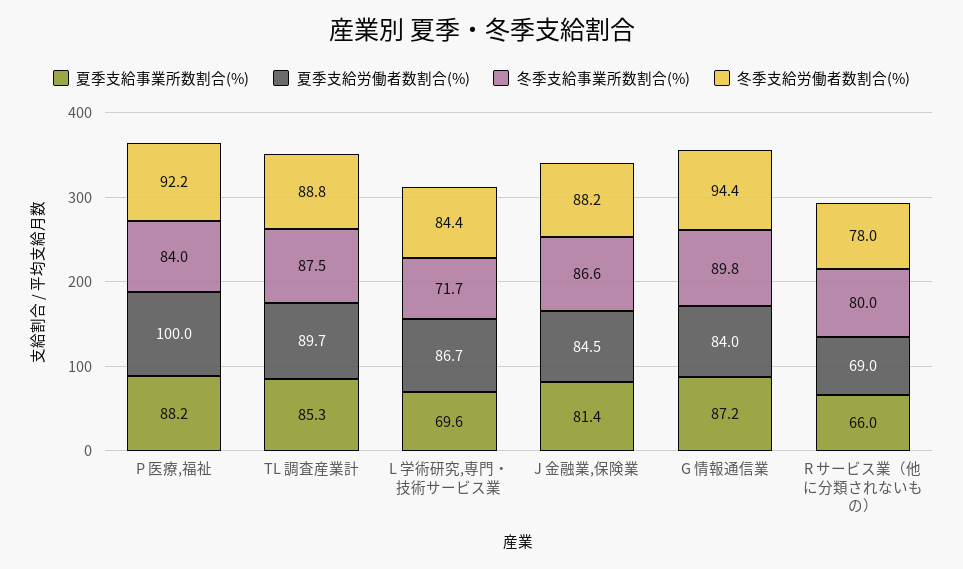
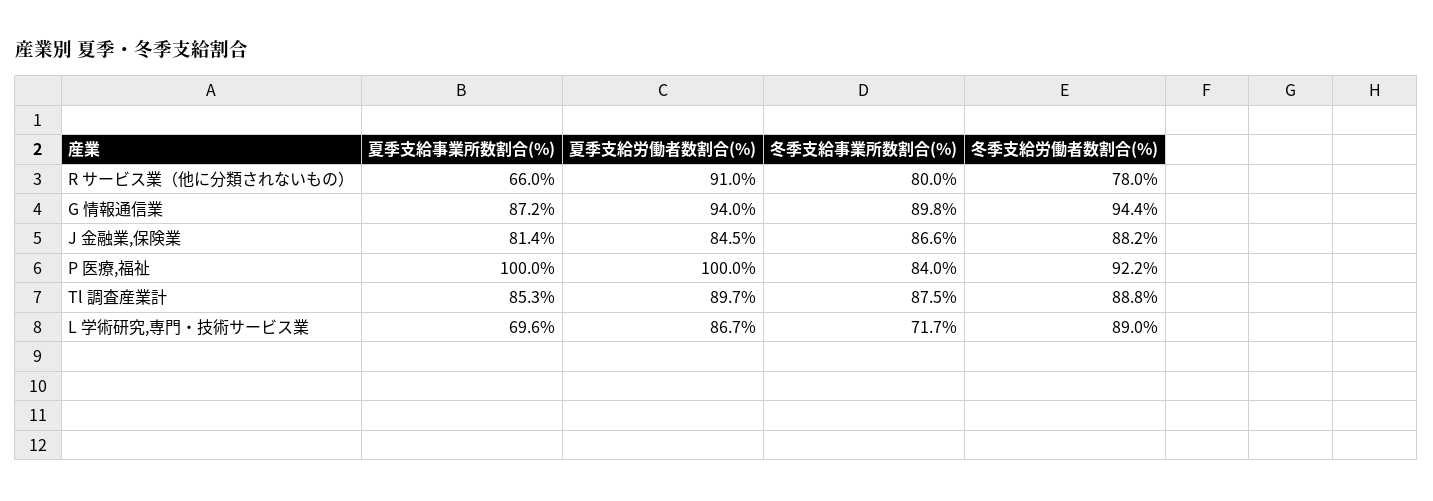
  {
    "夏季支給事業所数割合(%)": {
-     "P 医療,福祉": 88.2,
+     "P 医療,福祉": 100,
      "TL 調査産業計": 85.3,
      "L 学術研究,専門・技術サービス業": 69.6,
      "J 金融業,保険業": 81.4,
      "G 情報通信業": 87.2,
      "R サービス業（他に分類されないもの）": 66
    },
    "夏季支給労働者数割合(%)": {
      "P 医療,福祉": 100,
      "TL 調査産業計": 89.7,
      "L 学術研究,専門・技術サービス業": 86.7,
      "J 金融業,保険業": 84.5,
-     "G 情報通信業": 84,
+     "G 情報通信業": 94,
-     "R サービス業（他に分類されないもの）": 69
+     "R サービス業（他に分類されないもの）": 91
    },
    "冬季支給事業所数割合(%)": {
      "P 医療,福祉": 84,
      "TL 調査産業計": 87.5,
      "L 学術研究,専門・技術サービス業": 71.7,
      "J 金融業,保険業": 86.6,
      "G 情報通信業": 89.8,
      "R サービス業（他に分類されないもの）": 80
    },
    "冬季支給労働者数割合(%)": {
      "P 医療,福祉": 92.2,
      "TL 調査産業計": 88.8,
-     "L 学術研究,専門・技術サービス業": 84.4,
+     "L 学術研究,専門・技術サービス業": 89,
      "J 金融業,保険業": 88.2,
      "G 情報通信業": 94.4,
      "R サービス業（他に分類されないもの）": 78
    }
  }

